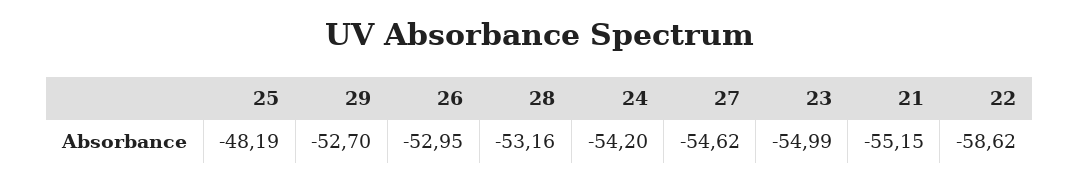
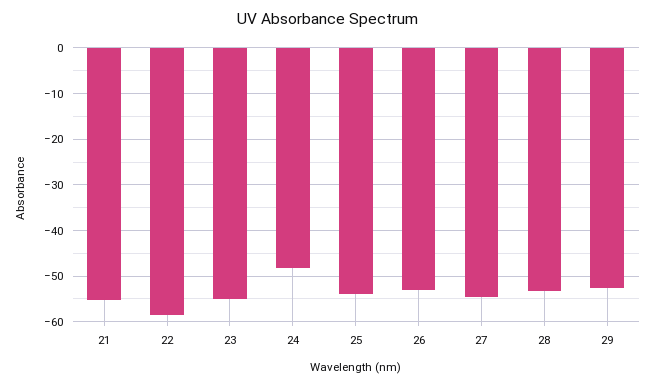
  {
-   "25": -48.19,
+   "25": -54,
    "29": -52.7,
    "26": -52.95,
    "28": -53.16,
-   "24": -54.2,
+   "24": -48,
    "27": -54.62,
    "23": -54.99,
    "21": -55.15,
    "22": -58.62
  }

